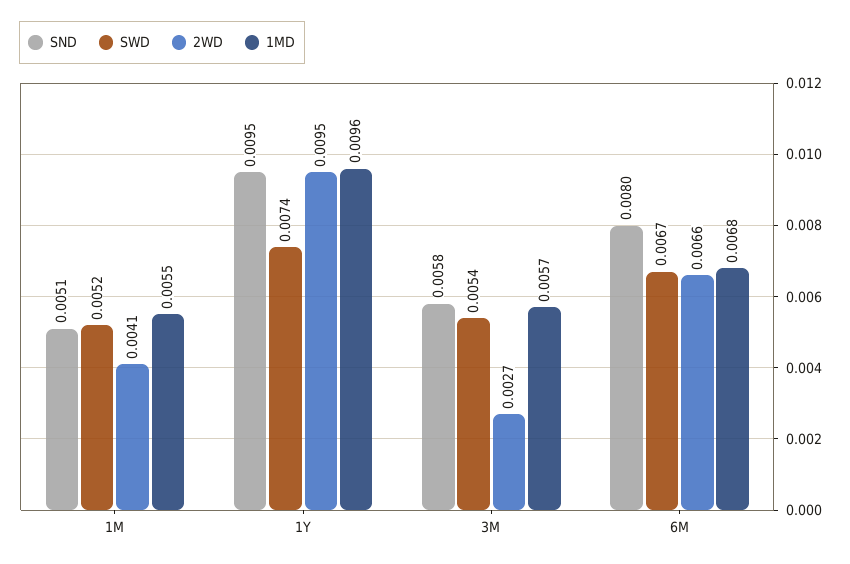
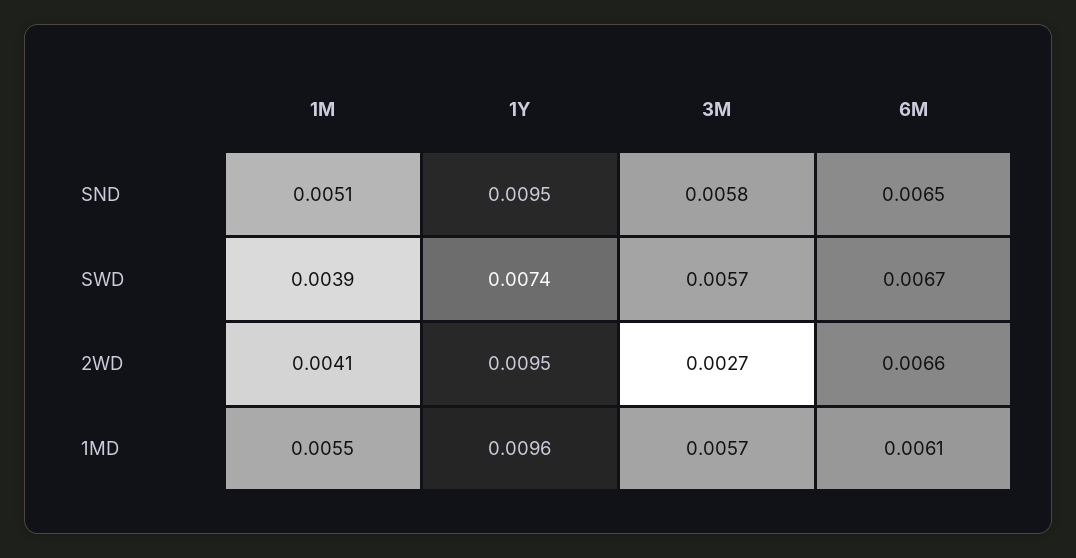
  {
    "SND": {
      "1M": 0.0051,
      "1Y": 0.0095,
      "3M": 0.0058,
-     "6M": 0.008
+     "6M": 0.0065
    },
    "SWD": {
-     "1M": 0.0052,
+     "1M": 0.0039,
      "1Y": 0.0074,
-     "3M": 0.0054,
+     "3M": 0.0057,
      "6M": 0.0067
    },
    "2WD": {
      "1M": 0.0041,
      "1Y": 0.0095,
      "3M": 0.0027,
      "6M": 0.0066
    },
    "1MD": {
      "1M": 0.0055,
      "1Y": 0.0096,
      "3M": 0.0057,
-     "6M": 0.0068
+     "6M": 0.0061
    }
  }

